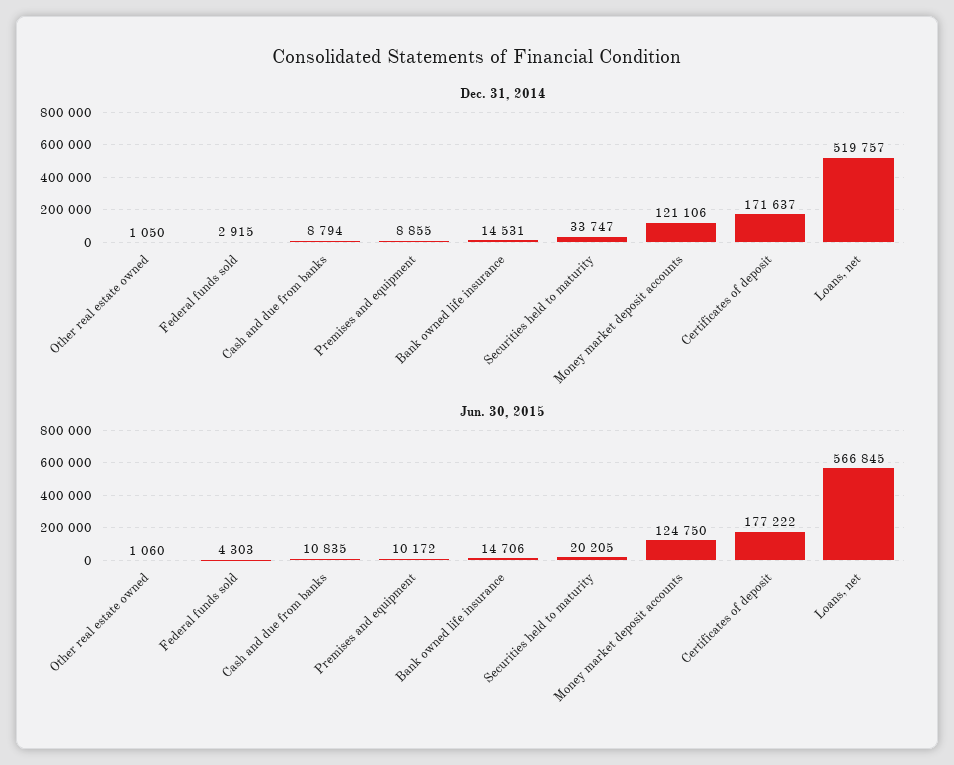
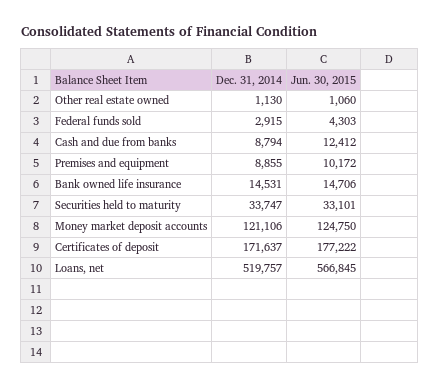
  {
    "Dec. 31, 2014": {
-     "Other real estate owned": 1050,
+     "Other real estate owned": 1130,
      "Federal funds sold": 2915,
      "Cash and due from banks": 8794,
      "Premises and equipment": 8855,
      "Bank owned life insurance": 14531,
      "Securities held to maturity": 33747,
      "Money market deposit accounts": 121106,
      "Certificates of deposit": 171637,
      "Loans, net": 519757
    },
    "Jun. 30, 2015": {
      "Other real estate owned": 1060,
      "Federal funds sold": 4303,
-     "Cash and due from banks": 10835,
+     "Cash and due from banks": 12412,
      "Premises and equipment": 10172,
      "Bank owned life insurance": 14706,
-     "Securities held to maturity": 20205,
+     "Securities held to maturity": 33101,
      "Money market deposit accounts": 124750,
      "Certificates of deposit": 177222,
      "Loans, net": 566845
    }
  }

